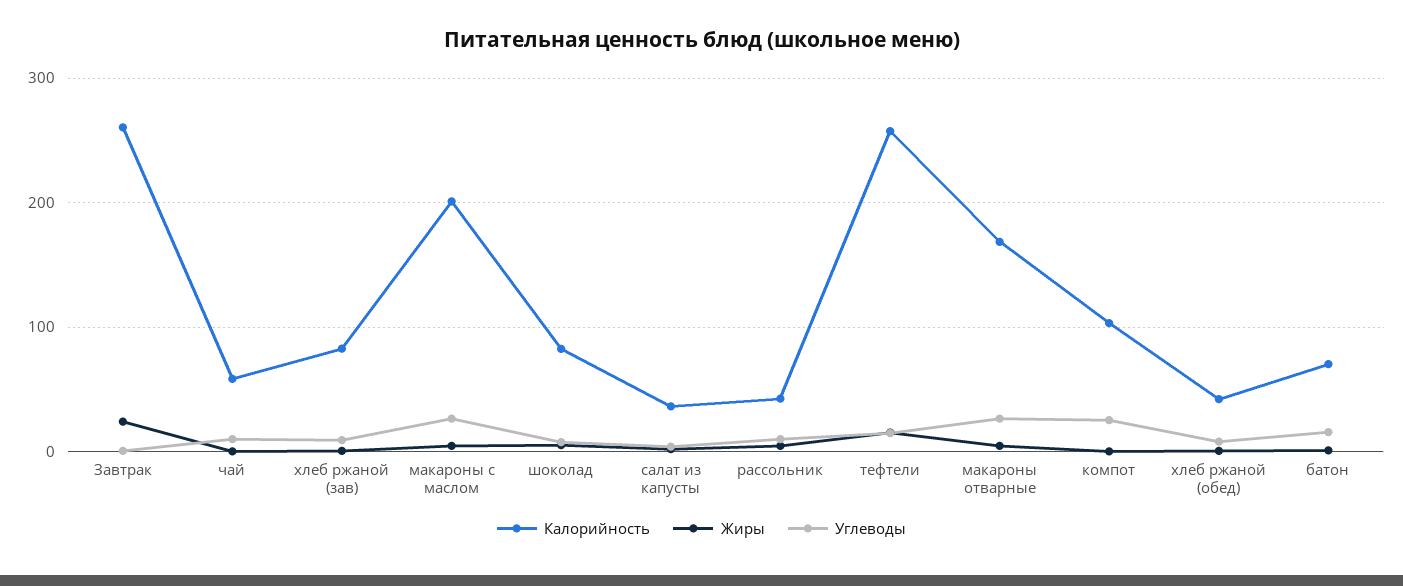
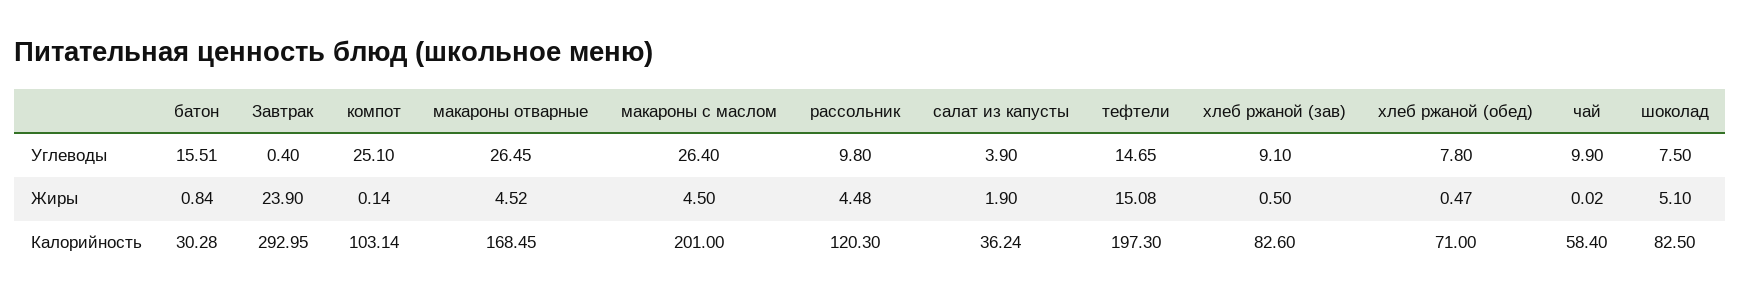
  {
    "Калорийность": {
-     "Завтрак": 260,
+     "Завтрак": 292.95,
      "чай": 58.4,
      "хлеб ржаной (зав)": 82.6,
      "макароны с маслом": 201,
      "шоколад": 82.5,
      "салат из капусты": 36.24,
-     "рассольник": 40,
+     "рассольник": 120.3,
-     "тефтели": 260,
+     "тефтели": 197.3,
      "макароны отварные": 168.45,
      "компот": 103.14,
-     "хлеб ржаной (обед)": 40,
+     "хлеб ржаной (обед)": 71,
-     "батон": 70
+     "батон": 30.28
    },
    "Жиры": {
      "Завтрак": 23.9,
      "чай": 0.02,
      "хлеб ржаной (зав)": 0.5,
      "макароны с маслом": 4.5,
      "шоколад": 5.1,
      "салат из капусты": 1.9,
      "рассольник": 4.48,
      "тефтели": 15.08,
      "макароны отварные": 4.52,
      "компот": 0.14,
      "хлеб ржаной (обед)": 0.47,
      "батон": 0.84
    },
    "Углеводы": {
      "Завтрак": 0.4,
      "чай": 9.9,
      "хлеб ржаной (зав)": 9.1,
      "макароны с маслом": 26.4,
      "шоколад": 7.5,
      "салат из капусты": 3.9,
      "рассольник": 9.8,
      "тефтели": 14.65,
      "макароны отварные": 26.45,
      "компот": 25.1,
      "хлеб ржаной (обед)": 7.8,
      "батон": 15.51
    }
  }

